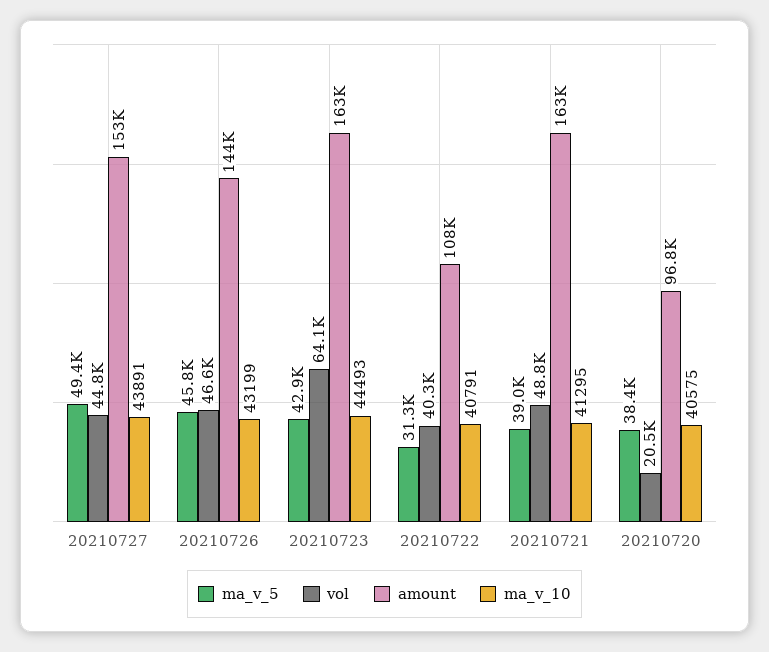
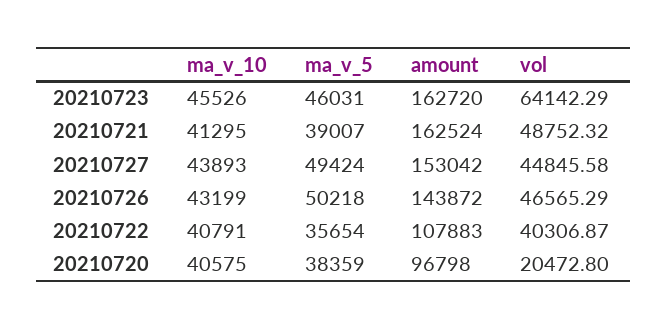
  {
    "ma_v_5": {
      "20210727": 49424,
-     "20210726": 45800,
+     "20210726": 50218,
-     "20210723": 42900,
+     "20210723": 46031,
-     "20210722": 31300,
+     "20210722": 35654,
      "20210721": 39007,
      "20210720": 38359
    },
    "vol": {
      "20210727": 44845.58,
      "20210726": 46565.29,
      "20210723": 64142.29,
      "20210722": 40306.87,
      "20210721": 48752.32,
      "20210720": 20472.8
    },
    "amount": {
      "20210727": 153042,
      "20210726": 143872,
      "20210723": 162720,
      "20210722": 107883,
      "20210721": 162524,
      "20210720": 96798
    },
    "ma_v_10": {
-     "20210727": 43891,
+     "20210727": 43893,
      "20210726": 43199,
-     "20210723": 44493,
+     "20210723": 45526,
      "20210722": 40791,
      "20210721": 41295,
      "20210720": 40575
    }
  }

